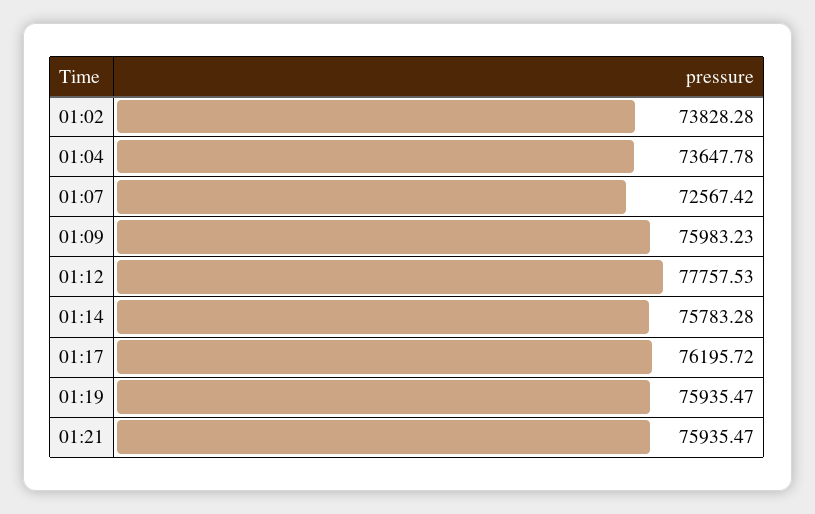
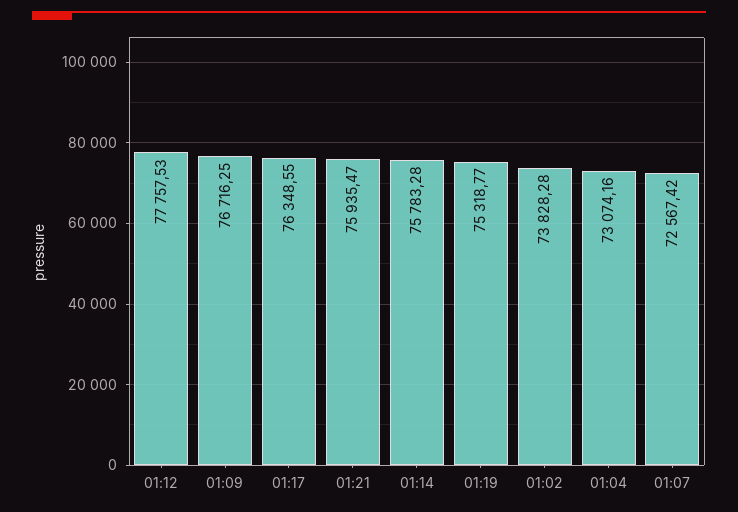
  {
    "01:02": 73828.28,
-   "01:04": 73647.78,
+   "01:04": 73074.16,
    "01:07": 72567.42,
-   "01:09": 75983.23,
+   "01:09": 76716.25,
    "01:12": 77757.53,
    "01:14": 75783.28,
-   "01:17": 76195.72,
+   "01:17": 76348.55,
-   "01:19": 75935.47,
+   "01:19": 75318.77,
    "01:21": 75935.47
  }

